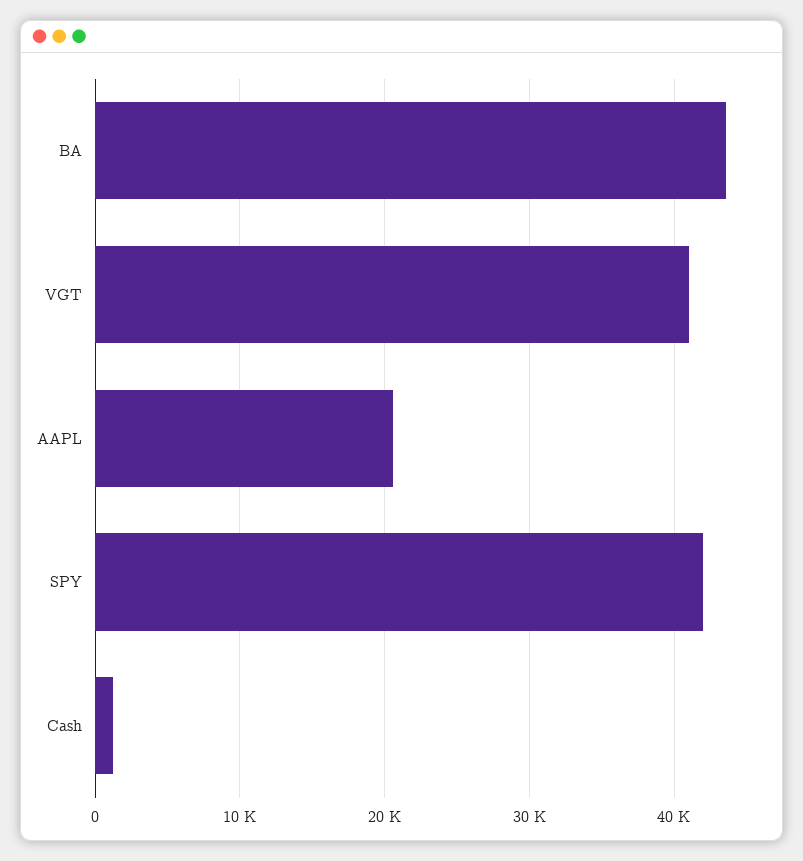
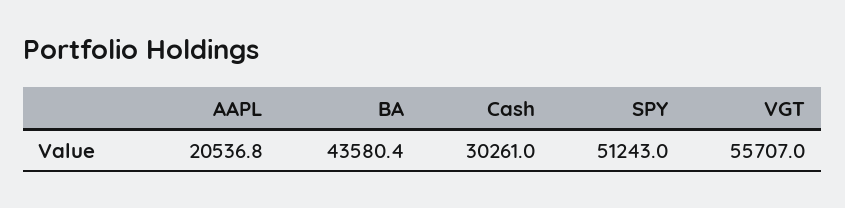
  {
    "BA": 43580.4,
-   "VGT": 41000,
+   "VGT": 55707,
    "AAPL": 20536.8,
-   "SPY": 42000,
+   "SPY": 51243,
-   "Cash": 1000
+   "Cash": 30261
  }

